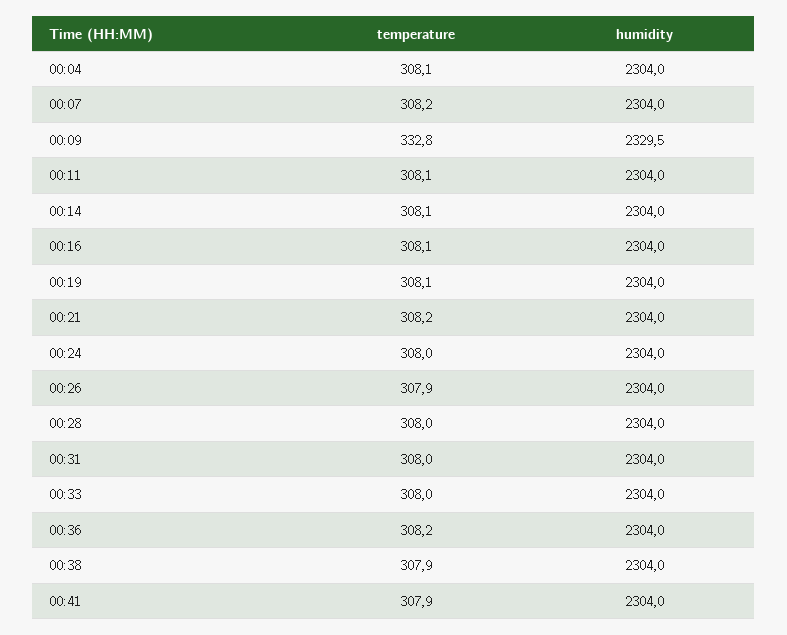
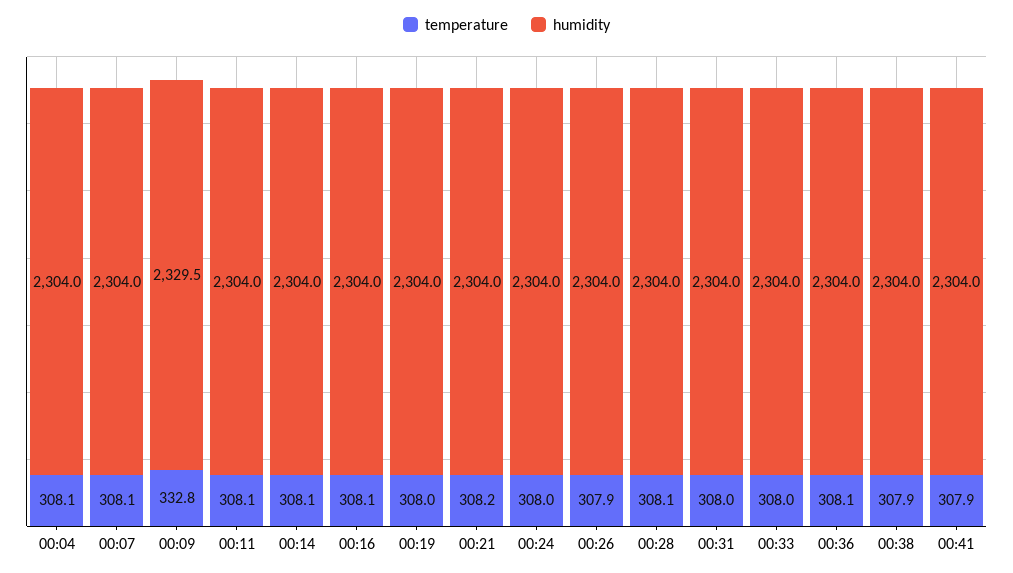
  {
    "temperature": {
      "00:04": 308.1,
-     "00:07": 308.2,
+     "00:07": 308.1,
      "00:09": 332.8,
      "00:11": 308.1,
      "00:14": 308.1,
      "00:16": 308.1,
-     "00:19": 308.1,
+     "00:19": 308,
      "00:21": 308.2,
      "00:24": 308,
      "00:26": 307.9,
-     "00:28": 308,
+     "00:28": 308.1,
      "00:31": 308,
      "00:33": 308,
-     "00:36": 308.2,
+     "00:36": 308.1,
      "00:38": 307.9,
      "00:41": 307.9
    },
    "humidity": {
      "00:04": 2304,
      "00:07": 2304,
      "00:09": 2329.5,
      "00:11": 2304,
      "00:14": 2304,
      "00:16": 2304,
      "00:19": 2304,
      "00:21": 2304,
      "00:24": 2304,
      "00:26": 2304,
      "00:28": 2304,
      "00:31": 2304,
      "00:33": 2304,
      "00:36": 2304,
      "00:38": 2304,
      "00:41": 2304
    }
  }

